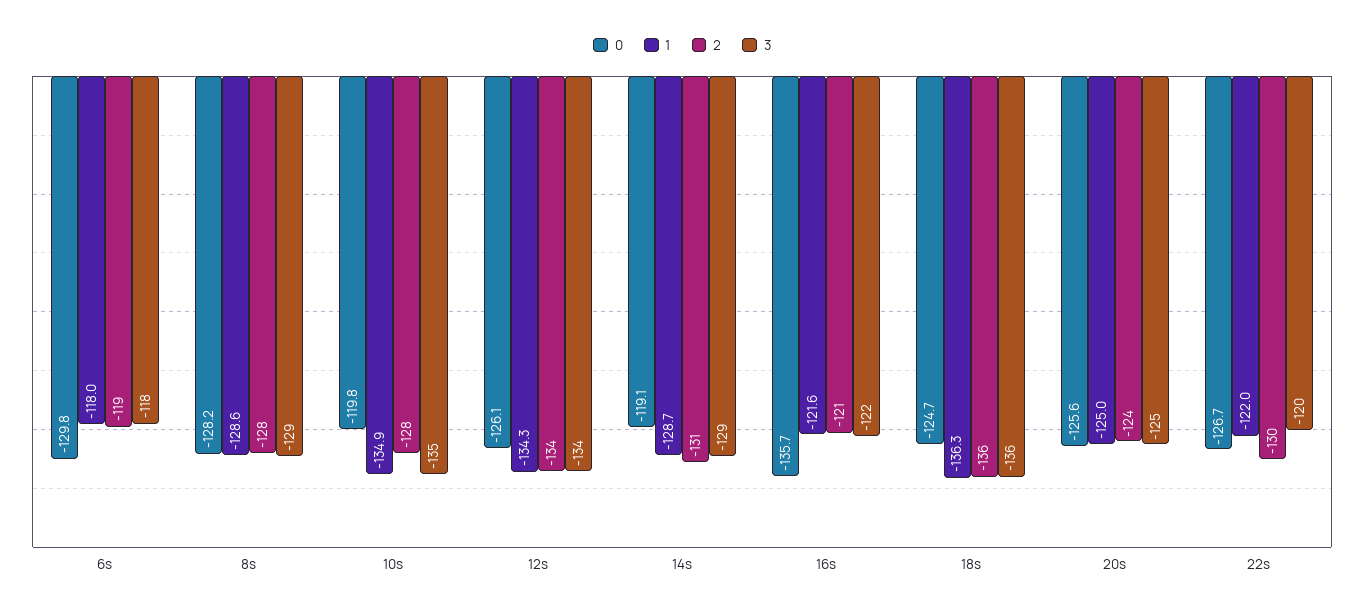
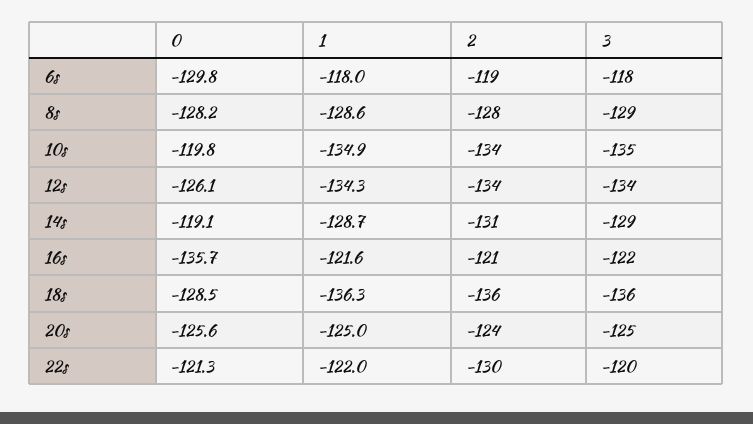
  {
    "0": {
      "6s": -129.8,
      "8s": -128.2,
      "10s": -119.8,
      "12s": -126.1,
      "14s": -119.1,
      "16s": -135.7,
-     "18s": -124.7,
+     "18s": -128.5,
      "20s": -125.6,
-     "22s": -126.7
+     "22s": -121.3
    },
    "1": {
      "6s": -118,
      "8s": -128.6,
      "10s": -134.9,
      "12s": -134.3,
      "14s": -128.7,
      "16s": -121.6,
      "18s": -136.3,
      "20s": -125,
      "22s": -122
    },
    "2": {
      "6s": -119,
      "8s": -128,
-     "10s": -128,
+     "10s": -134,
      "12s": -134,
      "14s": -131,
      "16s": -121,
      "18s": -136,
      "20s": -124,
      "22s": -130
    },
    "3": {
      "6s": -118,
      "8s": -129,
      "10s": -135,
      "12s": -134,
      "14s": -129,
      "16s": -122,
      "18s": -136,
      "20s": -125,
      "22s": -120
    }
  }

